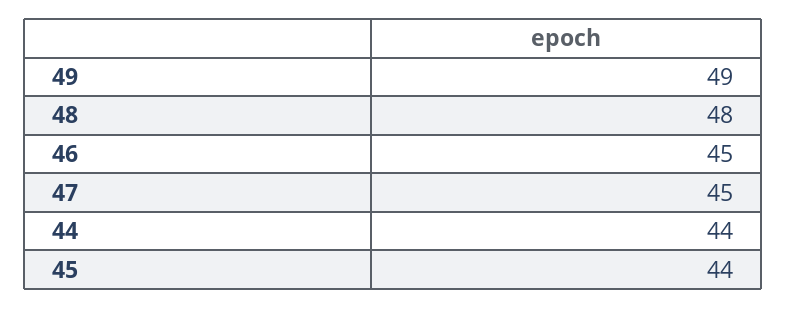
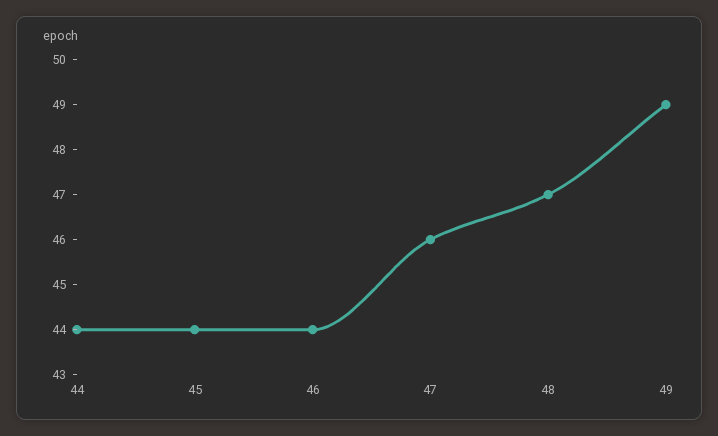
  {
    "49": 49,
-   "48": 48,
+   "48": 47,
-   "46": 45,
+   "46": 44,
-   "47": 45,
+   "47": 46,
    "44": 44,
    "45": 44
  }

